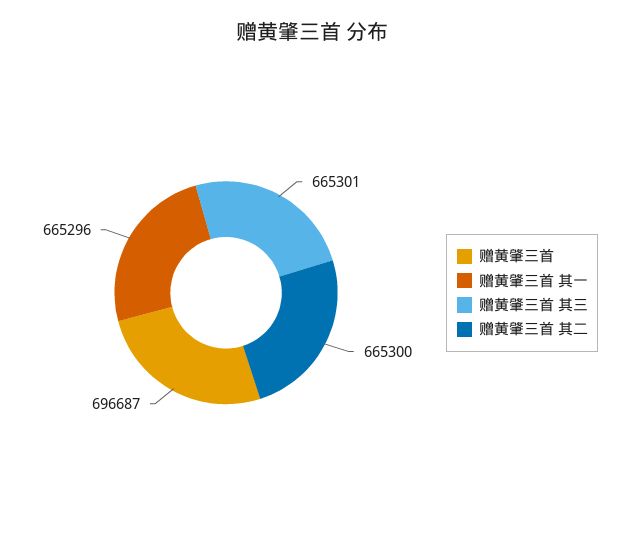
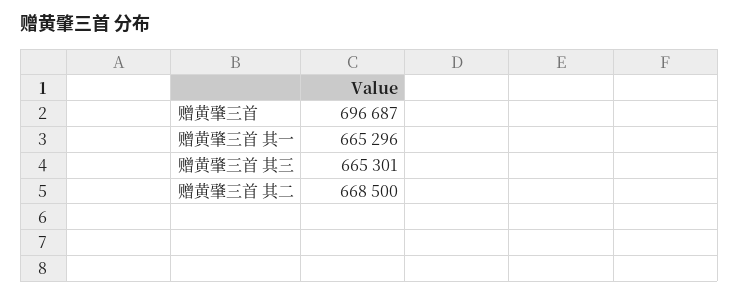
  {
    "赠黄肇三首": 696687,
    "赠黄肇三首 其一": 665296,
    "赠黄肇三首 其三": 665301,
-   "赠黄肇三首 其二": 665300
+   "赠黄肇三首 其二": 668500
  }

